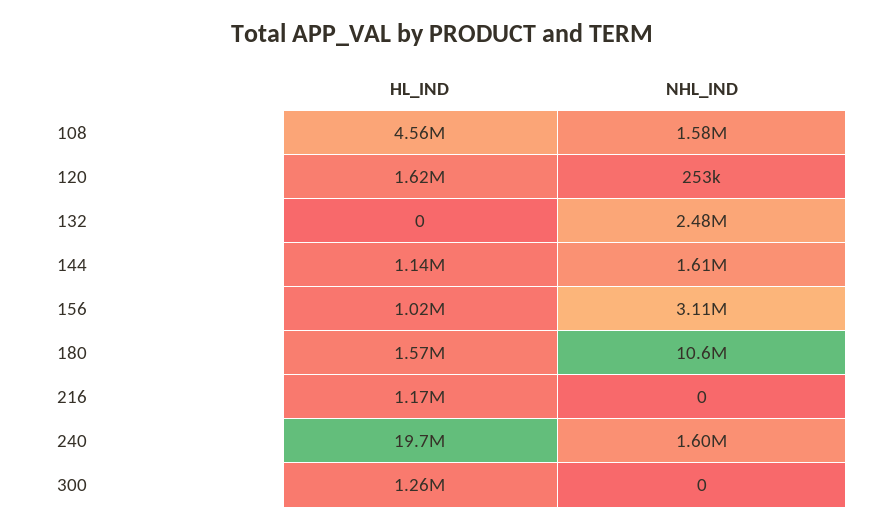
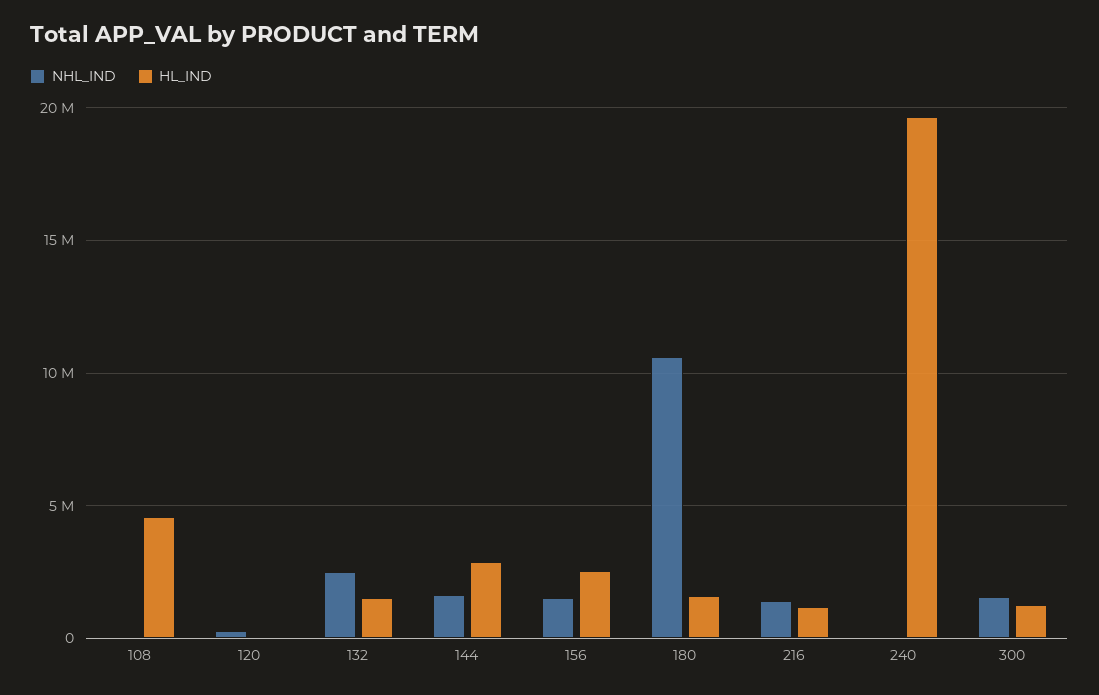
  {
    "HL_IND": {
      "108": 4560000,
-     "120": 1620000,
+     "120": 0,
-     "132": 0,
+     "132": 1500000,
-     "144": 1140000,
+     "144": 3000000,
-     "156": 1020000,
+     "156": 2500000,
      "180": 1570000,
      "216": 1170000,
      "240": 19700000,
      "300": 1260000
    },
    "NHL_IND": {
-     "108": 1580000,
+     "108": 0,
      "120": 253000,
      "132": 2480000,
      "144": 1610000,
-     "156": 3110000,
+     "156": 1500000,
      "180": 10600000,
-     "216": 0,
+     "216": 1500000,
-     "240": 1600000,
+     "240": 0,
-     "300": 0
+     "300": 1500000
    }
  }

